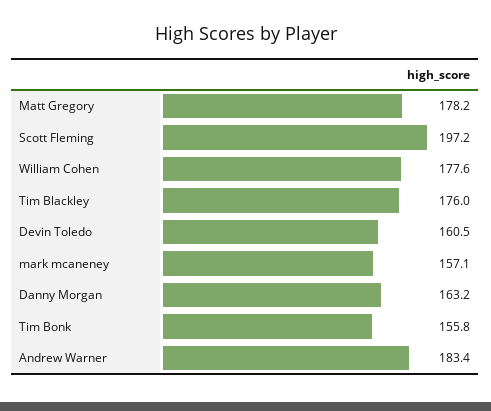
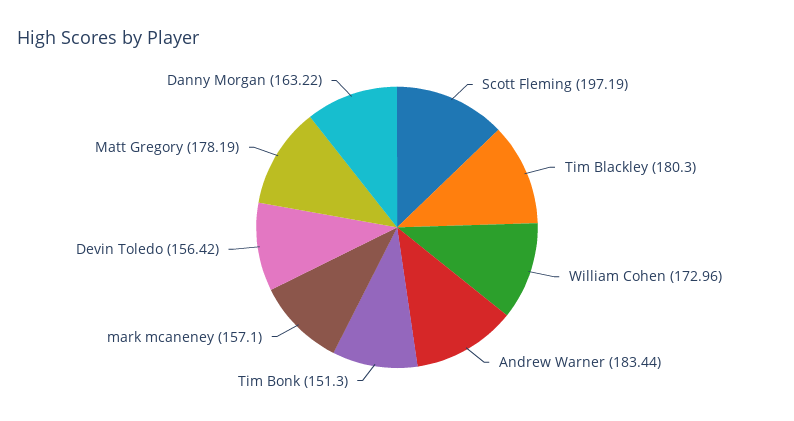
  {
    "Matt Gregory": 178.19,
    "Scott Fleming": 197.19,
-   "William Cohen": 177.6,
+   "William Cohen": 172.96,
-   "Tim Blackley": 176,
+   "Tim Blackley": 180.3,
-   "Devin Toledo": 160.5,
+   "Devin Toledo": 156.42,
    "mark mcaneney": 157.1,
    "Danny Morgan": 163.22,
-   "Tim Bonk": 155.8,
+   "Tim Bonk": 151.3,
    "Andrew Warner": 183.44
  }

